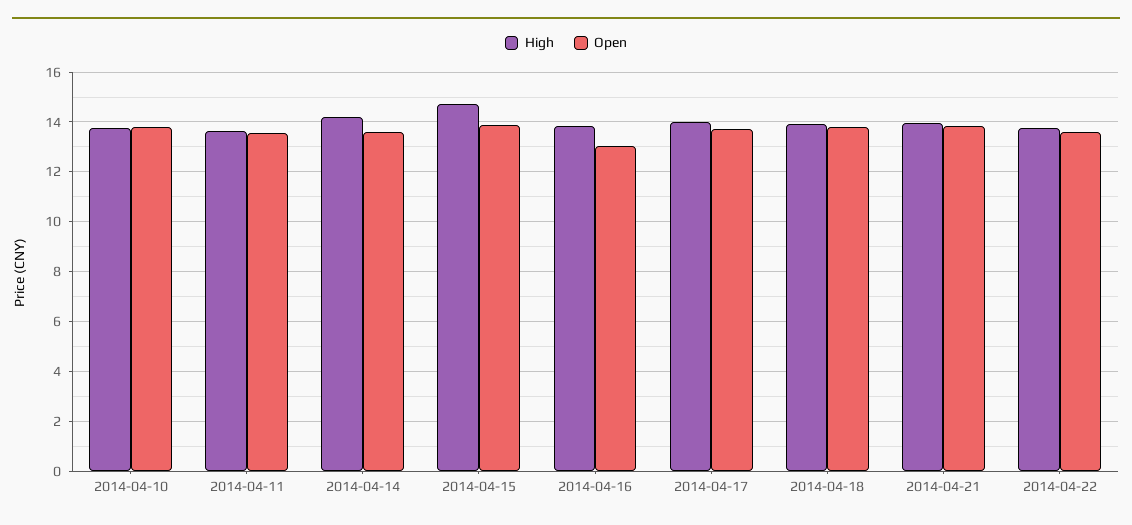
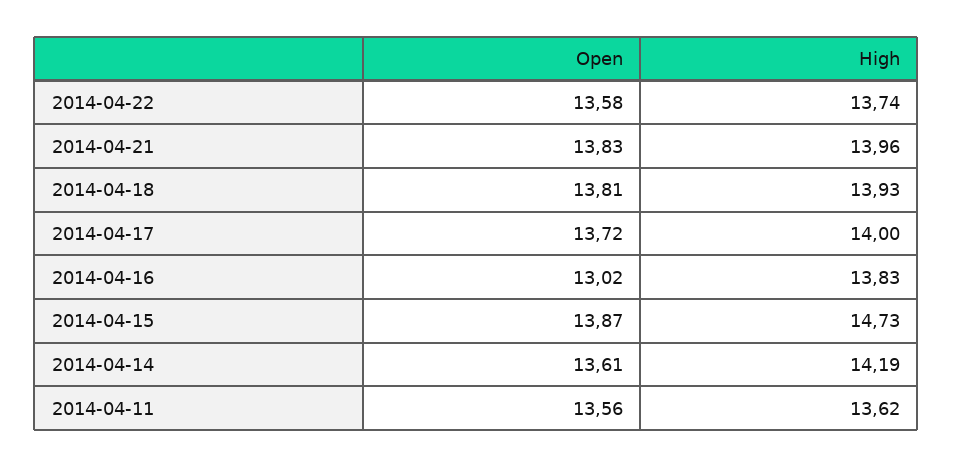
  {
    "High": {
-     "2014-04-10": 13.75,
      "2014-04-11": 13.62,
      "2014-04-14": 14.19,
      "2014-04-15": 14.73,
      "2014-04-16": 13.83,
      "2014-04-17": 14,
      "2014-04-18": 13.93,
      "2014-04-21": 13.96,
      "2014-04-22": 13.74
    },
    "Open": {
-     "2014-04-10": 13.75,
      "2014-04-11": 13.56,
      "2014-04-14": 13.61,
      "2014-04-15": 13.87,
      "2014-04-16": 13.02,
      "2014-04-17": 13.72,
      "2014-04-18": 13.81,
      "2014-04-21": 13.83,
      "2014-04-22": 13.58
    }
  }

